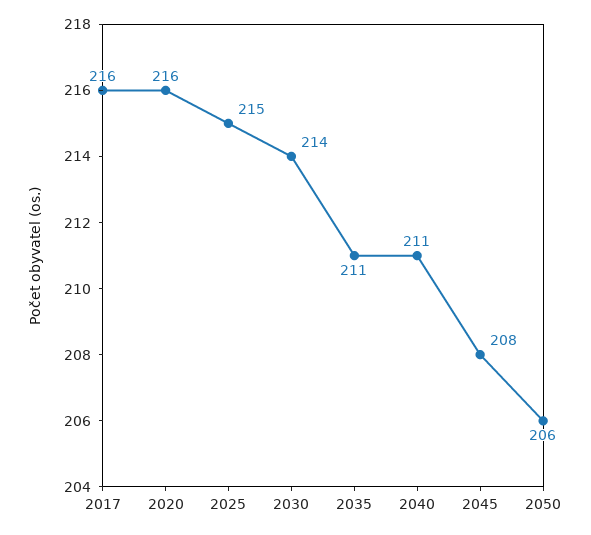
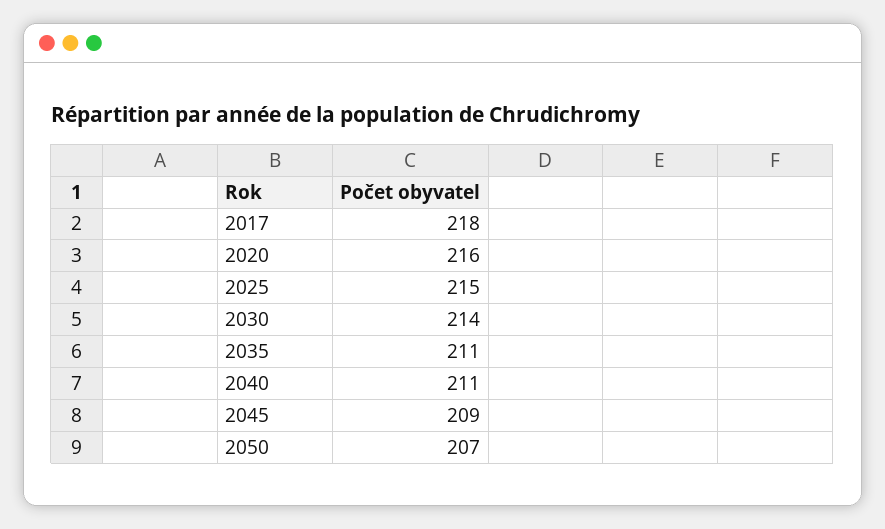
  {
-   "2017": 216,
+   "2017": 218,
    "2020": 216,
    "2025": 215,
    "2030": 214,
    "2035": 211,
    "2040": 211,
-   "2045": 208,
+   "2045": 209,
-   "2050": 206
+   "2050": 207
  }

